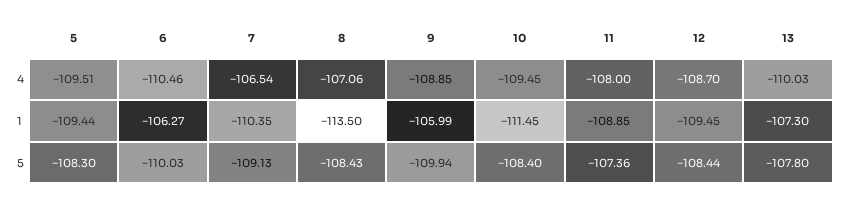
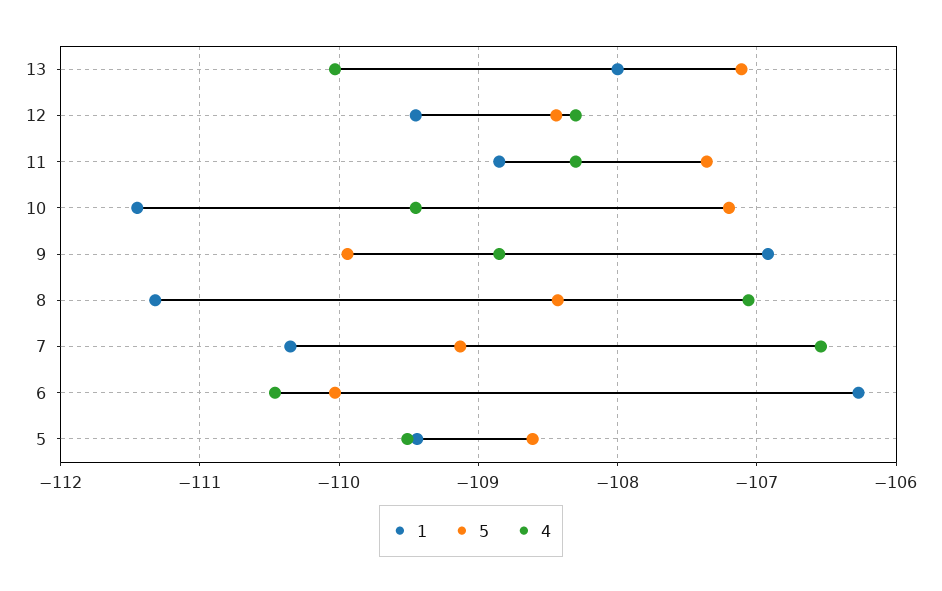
  {
    "4": {
      "5": -109.51,
      "6": -110.46,
      "7": -106.54,
      "8": -107.06,
      "9": -108.85,
      "10": -109.45,
-     "11": -108,
+     "11": -108.3,
-     "12": -108.7,
+     "12": -108.3,
      "13": -110.03
    },
    "1": {
      "5": -109.44,
      "6": -106.27,
      "7": -110.35,
-     "8": -113.5,
+     "8": -111.3,
-     "9": -105.99,
+     "9": -106.9,
      "10": -111.45,
      "11": -108.85,
      "12": -109.45,
-     "13": -107.3
+     "13": -108
    },
    "5": {
-     "5": -108.3,
+     "5": -108.6,
      "6": -110.03,
      "7": -109.13,
      "8": -108.43,
      "9": -109.94,
-     "10": -108.4,
+     "10": -107.2,
      "11": -107.36,
      "12": -108.44,
-     "13": -107.8
+     "13": -107.1
    }
  }

